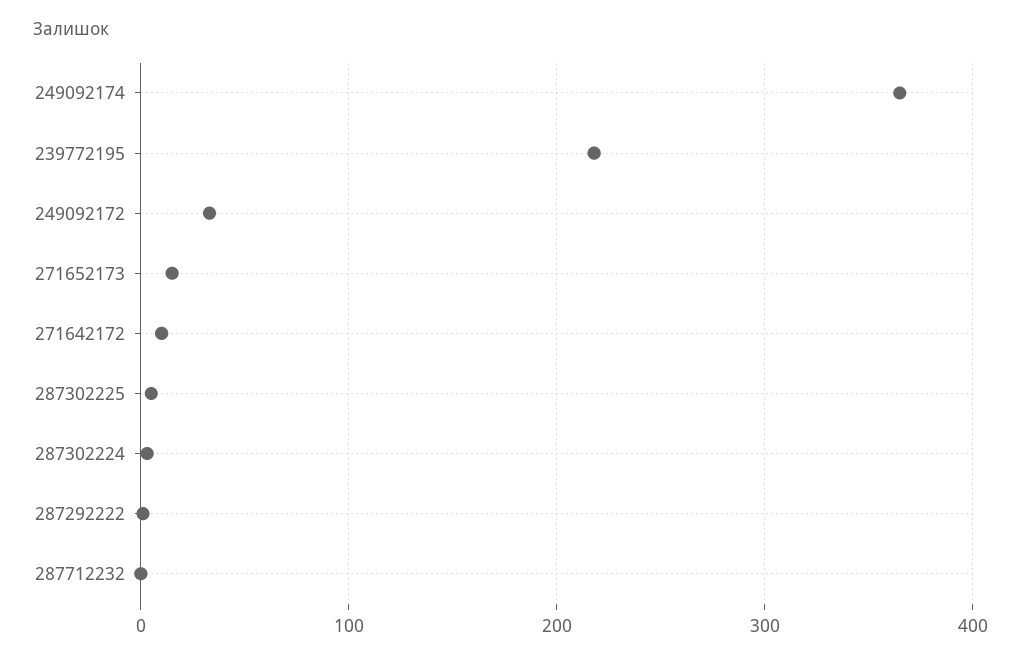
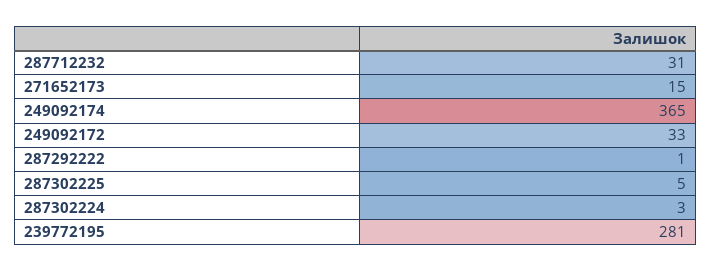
  {
    "249092174": 365,
-   "239772195": 220,
+   "239772195": 281,
    "249092172": 33,
    "271652173": 15,
-   "271642172": 10,
    "287302225": 5,
    "287302224": 3,
    "287292222": 1,
-   "287712232": 0
+   "287712232": 31
  }

